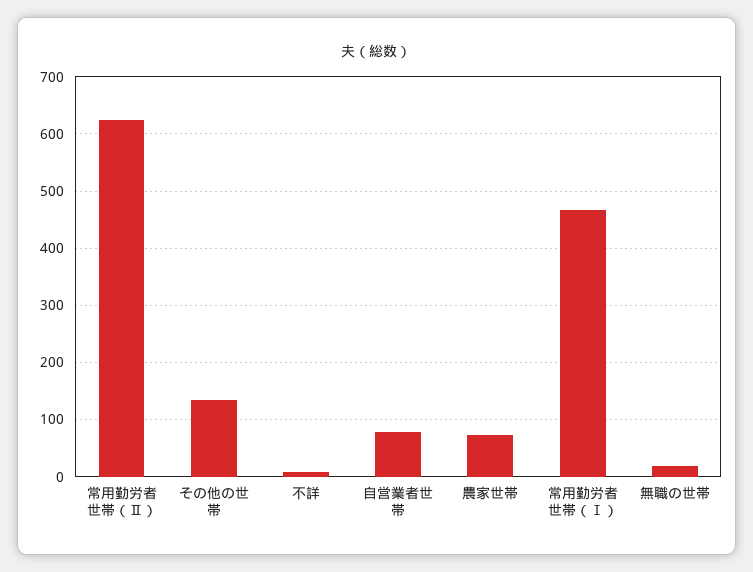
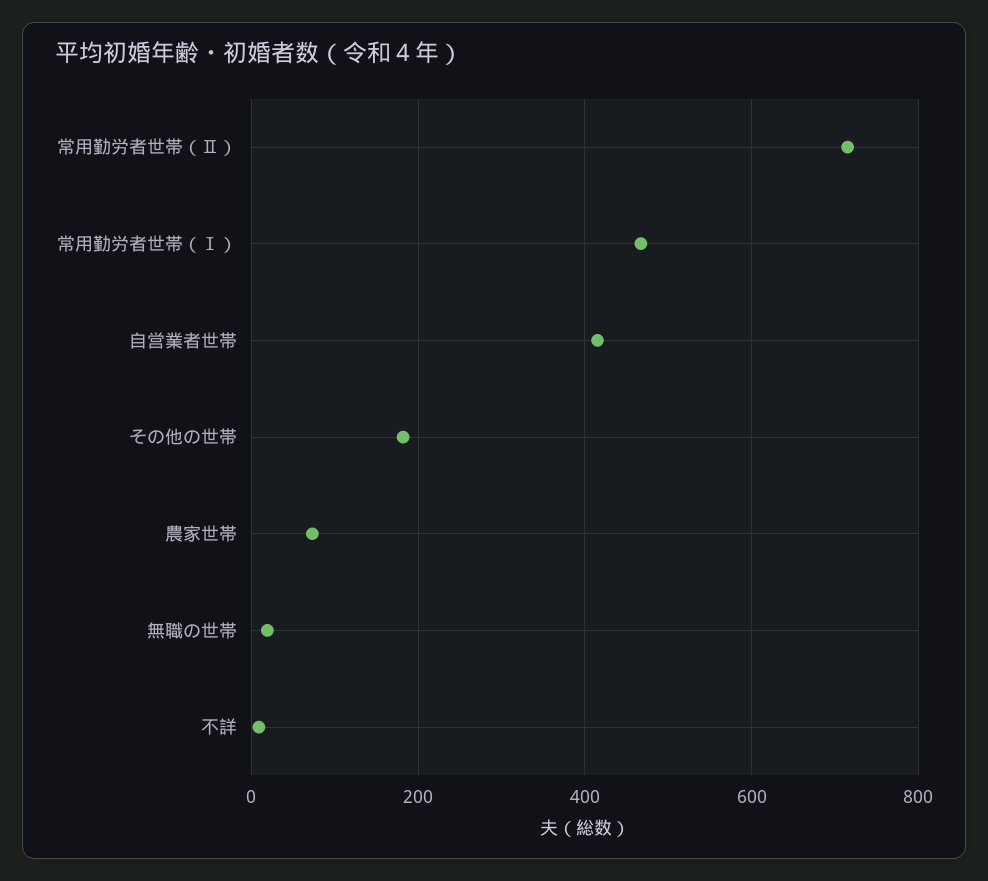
  {
-   "常用勤労者世帯（Ⅱ）": 620,
+   "常用勤労者世帯（Ⅱ）": 720,
-   "その他の世帯": 140,
+   "その他の世帯": 180,
    "不詳": 0,
-   "自営業者世帯": 80,
+   "自営業者世帯": 420,
    "農家世帯": 80,
    "常用勤労者世帯（Ⅰ）": 460,
    "無職の世帯": 20
  }

